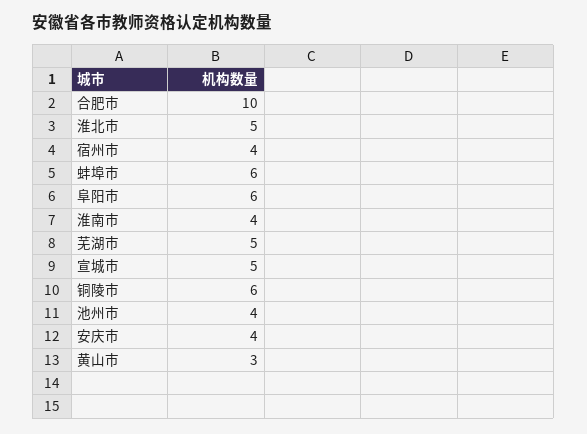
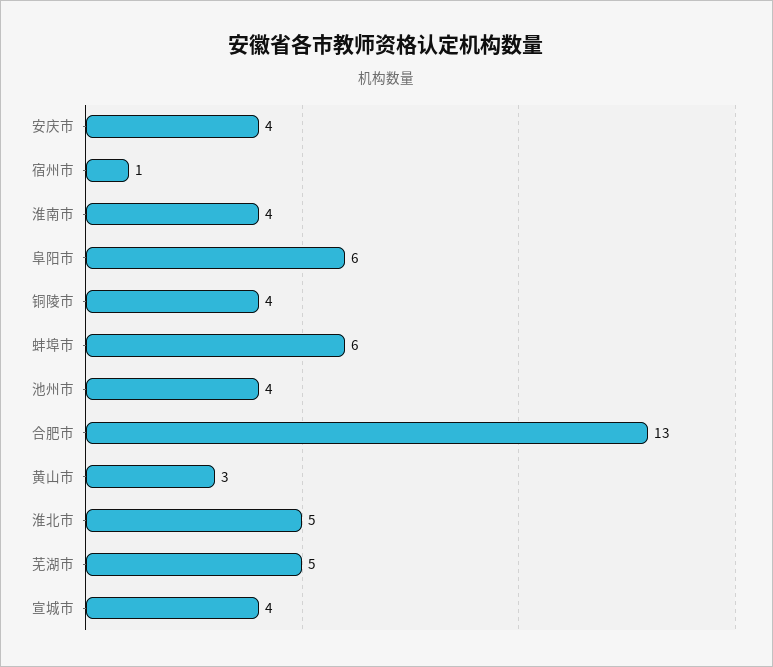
  {
-   "合肥市": 10,
+   "合肥市": 13,
    "淮北市": 5,
-   "宿州市": 4,
+   "宿州市": 1,
    "蚌埠市": 6,
    "阜阳市": 6,
    "淮南市": 4,
    "芜湖市": 5,
-   "宣城市": 5,
+   "宣城市": 4,
-   "铜陵市": 6,
+   "铜陵市": 4,
    "池州市": 4,
    "安庆市": 4,
    "黄山市": 3
  }

